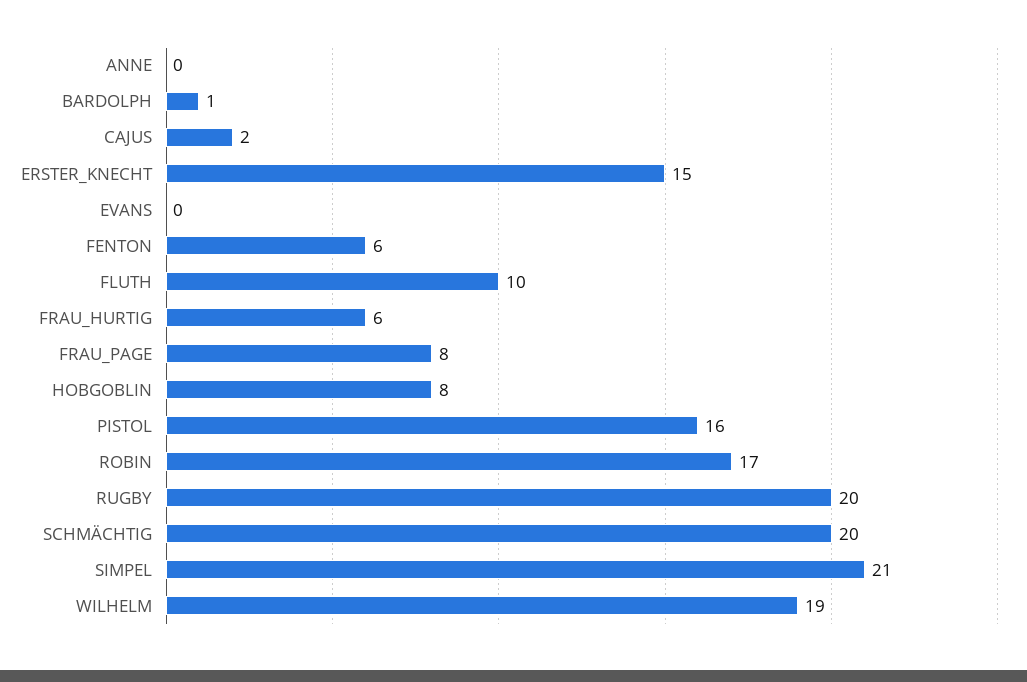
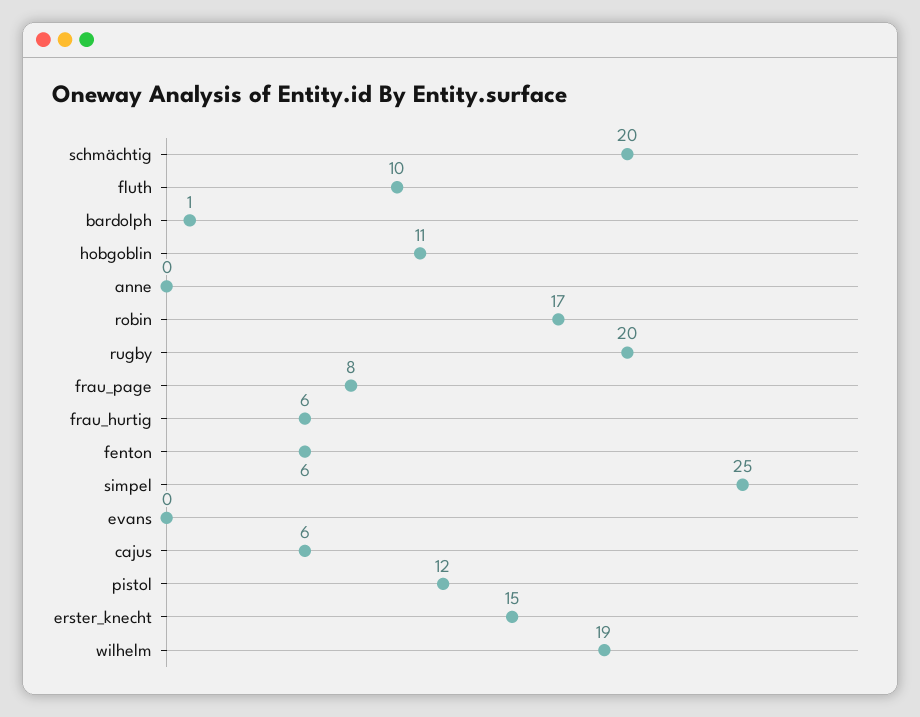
  {
    "ANNE": 0,
    "BARDOLPH": 1,
-   "CAJUS": 2,
+   "CAJUS": 6,
    "ERSTER_KNECHT": 15,
    "EVANS": 0,
    "FENTON": 6,
    "FLUTH": 10,
    "FRAU_HURTIG": 6,
    "FRAU_PAGE": 8,
-   "HOBGOBLIN": 8,
+   "HOBGOBLIN": 11,
-   "PISTOL": 16,
+   "PISTOL": 12,
    "ROBIN": 17,
    "RUGBY": 20,
    "SCHMÄCHTIG": 20,
-   "SIMPEL": 21,
+   "SIMPEL": 25,
    "WILHELM": 19
  }

